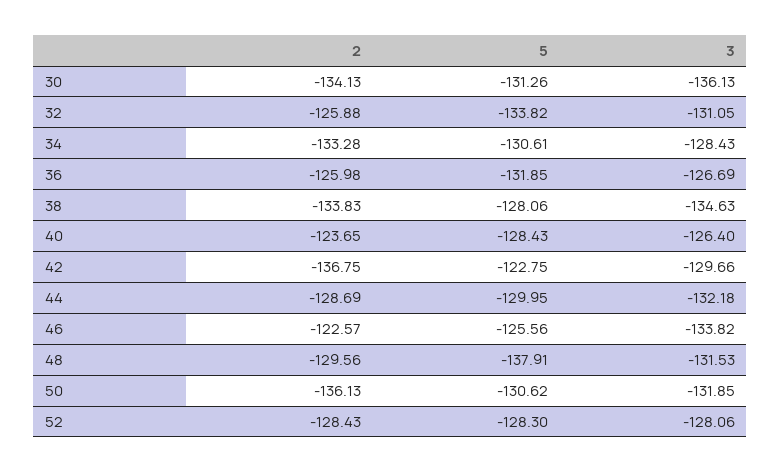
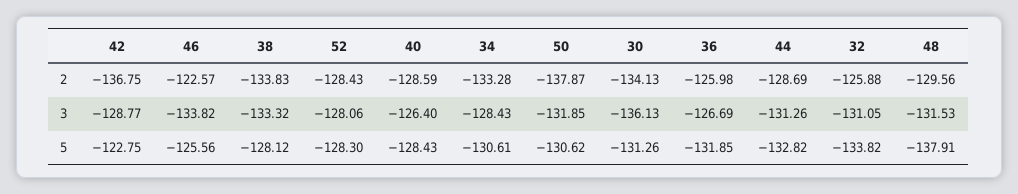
  {
    "2": {
      "30": -134.13,
      "32": -125.88,
      "34": -133.28,
      "36": -125.98,
      "38": -133.83,
-     "40": -123.65,
+     "40": -128.59,
      "42": -136.75,
      "44": -128.69,
      "46": -122.57,
      "48": -129.56,
-     "50": -136.13,
+     "50": -137.87,
      "52": -128.43
    },
    "5": {
      "30": -131.26,
      "32": -133.82,
      "34": -130.61,
      "36": -131.85,
-     "38": -128.06,
+     "38": -128.12,
      "40": -128.43,
      "42": -122.75,
-     "44": -129.95,
+     "44": -132.82,
      "46": -125.56,
      "48": -137.91,
      "50": -130.62,
      "52": -128.3
    },
    "3": {
      "30": -136.13,
      "32": -131.05,
      "34": -128.43,
      "36": -126.69,
-     "38": -134.63,
+     "38": -133.32,
      "40": -126.4,
-     "42": -129.66,
+     "42": -128.77,
-     "44": -132.18,
+     "44": -131.26,
      "46": -133.82,
      "48": -131.53,
      "50": -131.85,
      "52": -128.06
    }
  }

